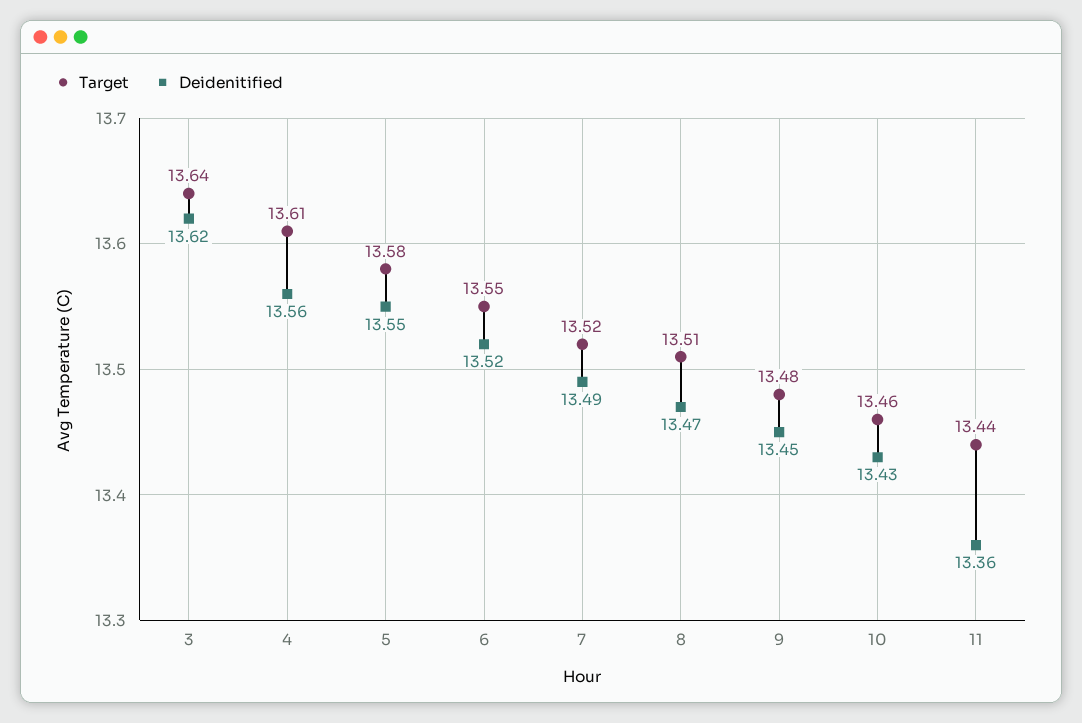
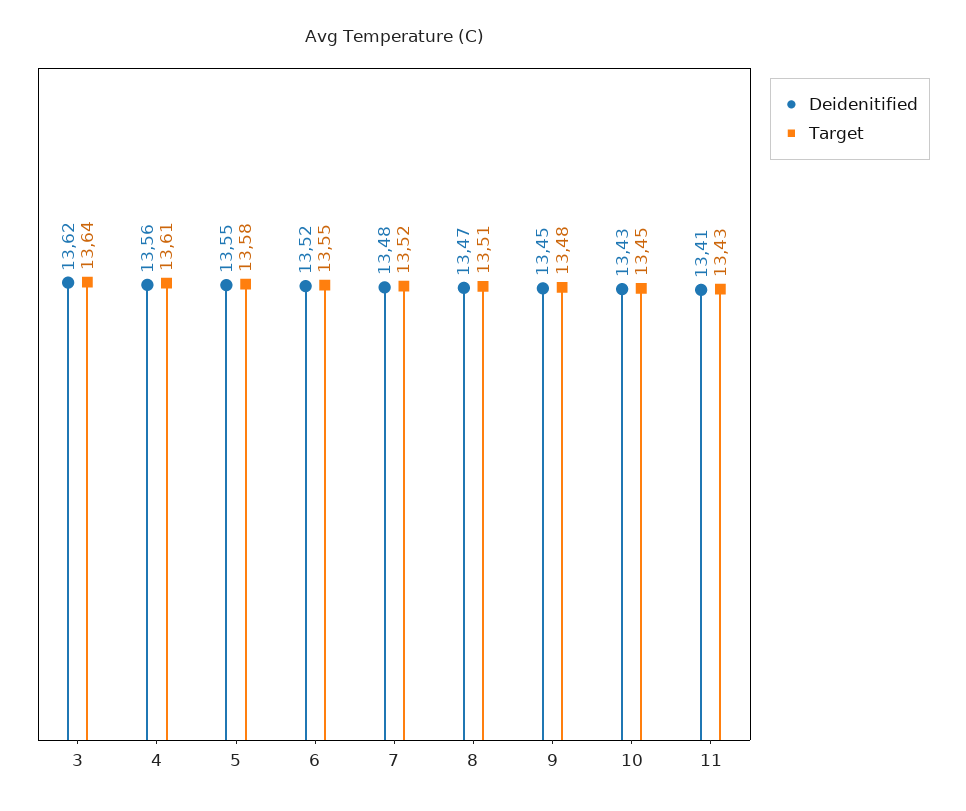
  {
    "Target": {
      "3": 13.64,
      "4": 13.61,
      "5": 13.58,
      "6": 13.55,
      "7": 13.52,
      "8": 13.51,
      "9": 13.48,
-     "10": 13.46,
+     "10": 13.45,
-     "11": 13.44
+     "11": 13.43
    },
    "Deidenitified": {
      "3": 13.62,
      "4": 13.56,
      "5": 13.55,
      "6": 13.52,
-     "7": 13.49,
+     "7": 13.48,
      "8": 13.47,
      "9": 13.45,
      "10": 13.43,
-     "11": 13.36
+     "11": 13.41
    }
  }

